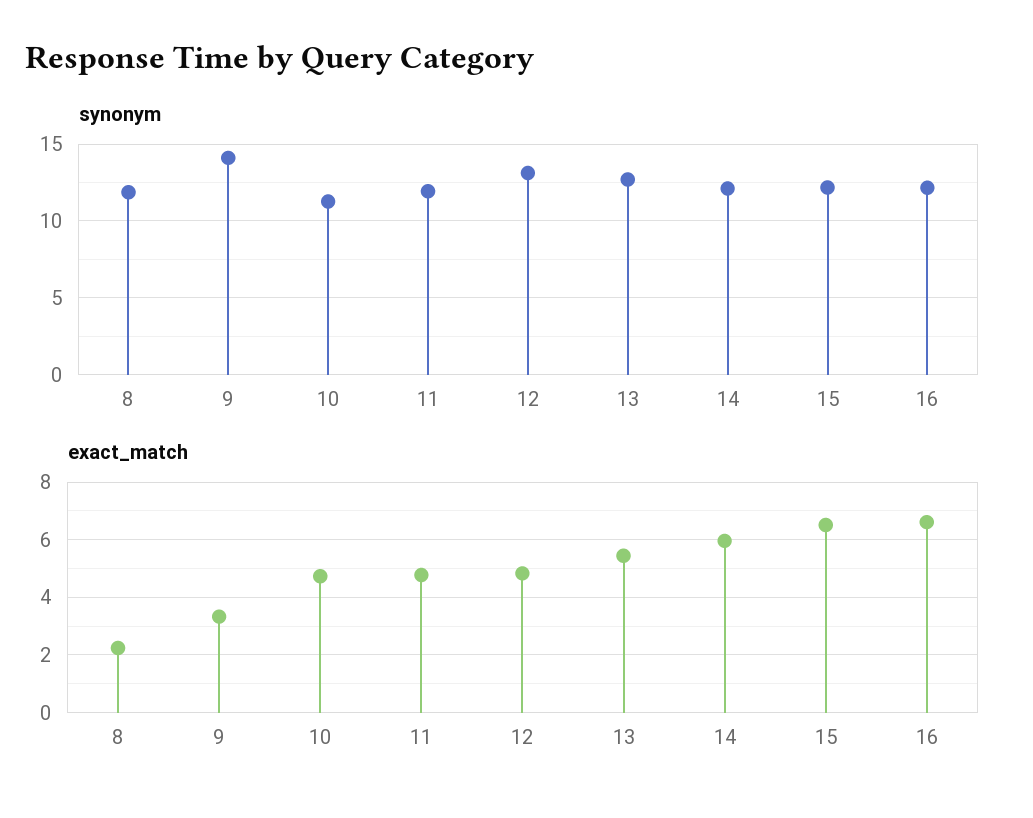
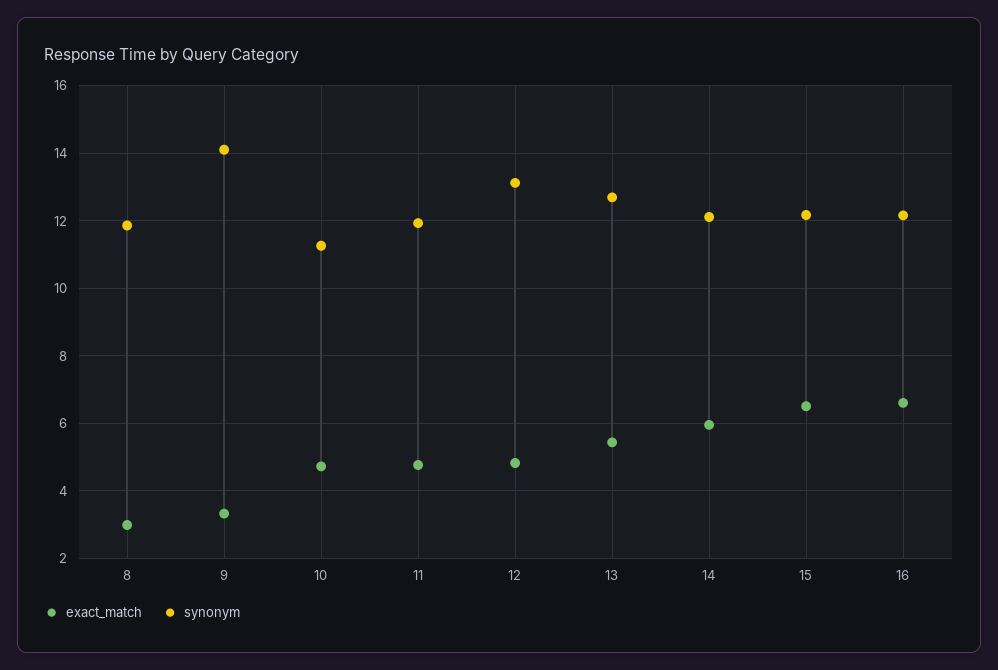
  {
    "synonym": {
      "8": 11.8,
      "9": 14.2,
      "10": 11.2,
      "11": 12,
      "12": 13.2,
      "13": 12.6,
      "14": 12.2,
      "15": 12.2,
      "16": 12.2
    },
    "exact_match": {
-     "8": 2.25,
+     "8": 3,
      "9": 3.4,
      "10": 4.8,
      "11": 4.8,
      "12": 4.8,
      "13": 5.4,
      "14": 6,
      "15": 6.6,
      "16": 6.6
    }
  }

